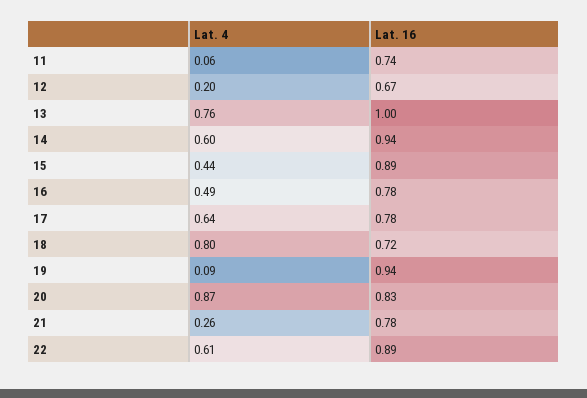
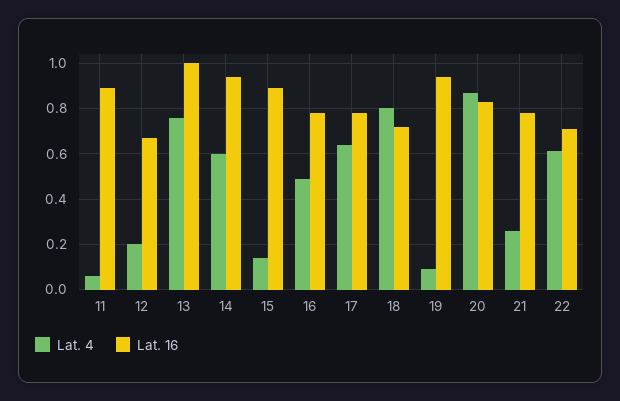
  {
    "Lat. 4": {
      "11": 0.06,
      "12": 0.2,
      "13": 0.76,
      "14": 0.6,
-     "15": 0.44,
+     "15": 0.15,
      "16": 0.49,
      "17": 0.64,
      "18": 0.8,
      "19": 0.09,
      "20": 0.87,
      "21": 0.26,
      "22": 0.61
    },
    "Lat. 16": {
-     "11": 0.74,
+     "11": 0.9,
      "12": 0.67,
      "13": 1,
      "14": 0.94,
      "15": 0.89,
      "16": 0.78,
      "17": 0.78,
      "18": 0.72,
      "19": 0.94,
      "20": 0.83,
      "21": 0.78,
-     "22": 0.89
+     "22": 0.7
    }
  }

